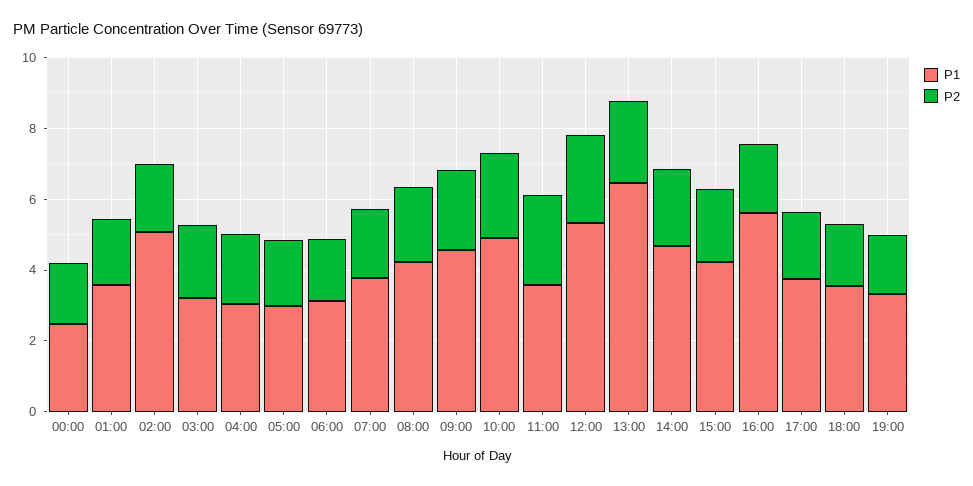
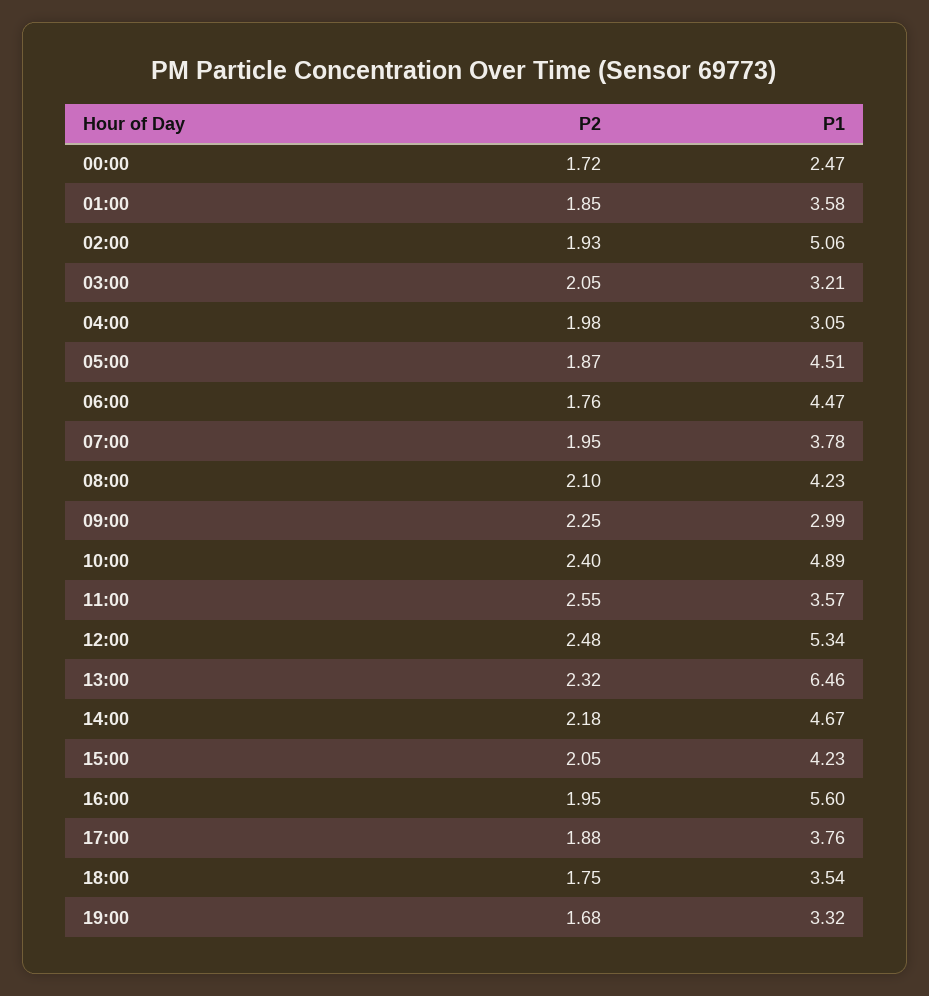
  {
    "P1": {
      "00:00": 2.47,
      "01:00": 3.58,
      "02:00": 5.06,
      "03:00": 3.21,
      "04:00": 3.05,
-     "05:00": 3,
+     "05:00": 4.51,
-     "06:00": 3,
+     "06:00": 4.47,
      "07:00": 3.78,
      "08:00": 4.23,
-     "09:00": 4.5,
+     "09:00": 2.99,
      "10:00": 4.89,
      "11:00": 3.57,
      "12:00": 5.34,
      "13:00": 6.46,
      "14:00": 4.67,
      "15:00": 4.23,
      "16:00": 5.6,
      "17:00": 3.76,
      "18:00": 3.54,
      "19:00": 3.32
    },
    "P2": {
      "00:00": 1.72,
      "01:00": 1.85,
      "02:00": 1.93,
      "03:00": 2.05,
      "04:00": 1.98,
      "05:00": 1.87,
      "06:00": 1.76,
      "07:00": 1.95,
      "08:00": 2.1,
      "09:00": 2.25,
      "10:00": 2.4,
      "11:00": 2.55,
      "12:00": 2.48,
      "13:00": 2.32,
      "14:00": 2.18,
      "15:00": 2.05,
      "16:00": 1.95,
      "17:00": 1.88,
      "18:00": 1.75,
      "19:00": 1.68
    }
  }

